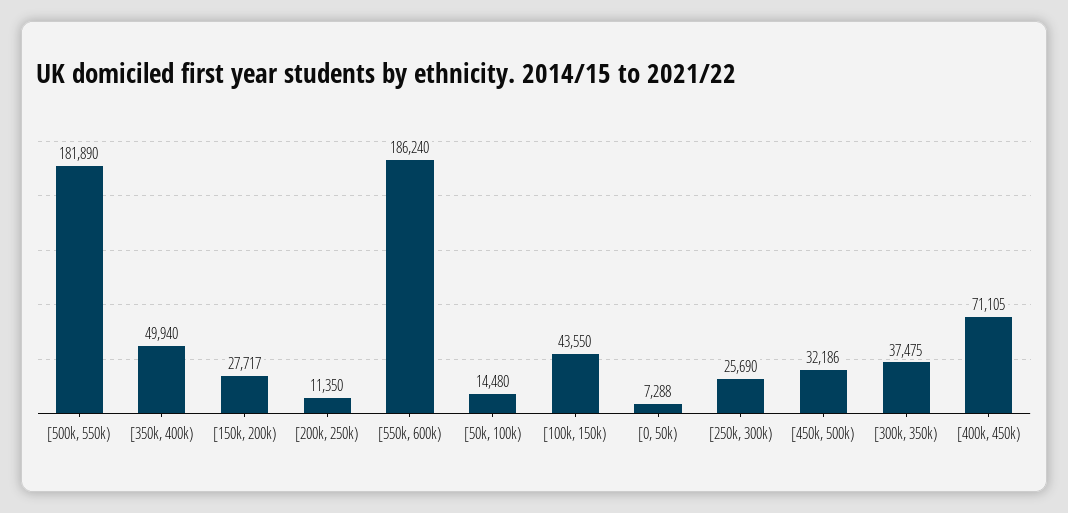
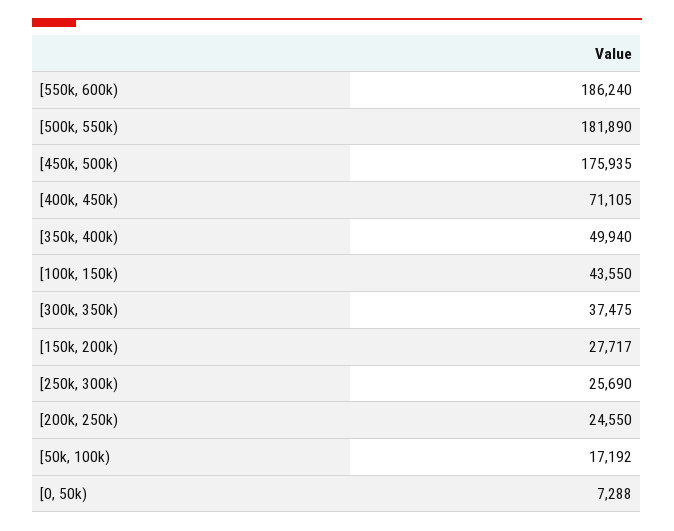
  {
    "[500k, 550k)": 181890,
    "[350k, 400k)": 49940,
    "[150k, 200k)": 27717,
-   "[200k, 250k)": 11350,
+   "[200k, 250k)": 24550,
    "[550k, 600k)": 186240,
-   "[50k, 100k)": 14480,
+   "[50k, 100k)": 17192,
    "[100k, 150k)": 43550,
    "[0, 50k)": 7288,
    "[250k, 300k)": 25690,
-   "[450k, 500k)": 32186,
+   "[450k, 500k)": 175935,
    "[300k, 350k)": 37475,
    "[400k, 450k)": 71105
  }

